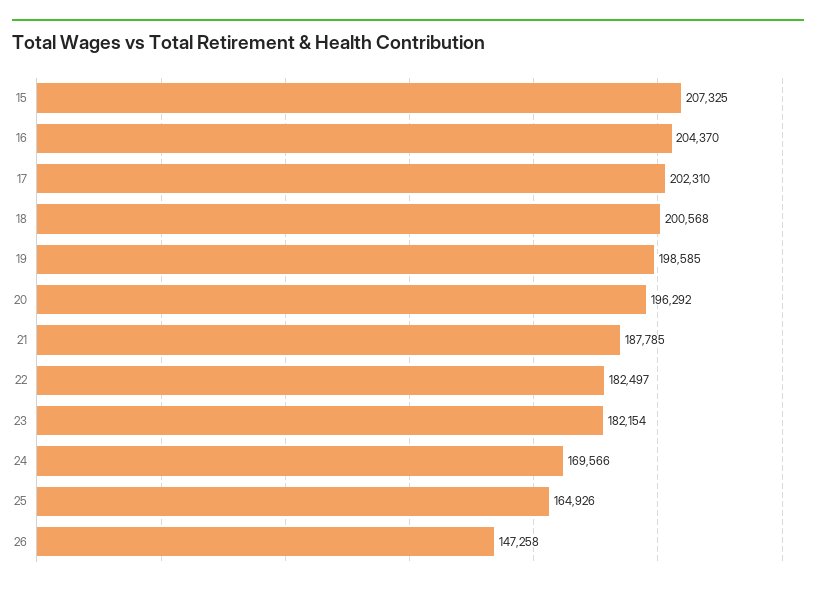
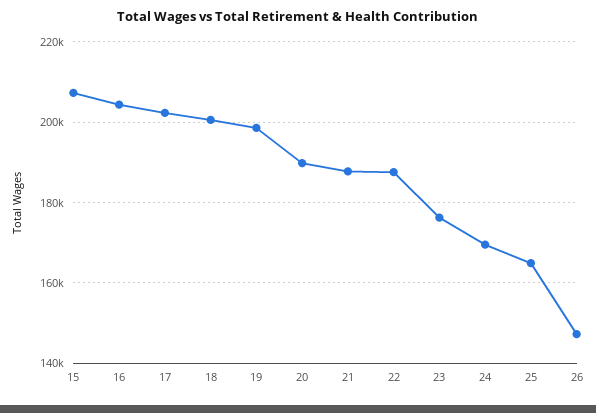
  {
    "15": 207325,
    "16": 204370,
    "17": 202310,
    "18": 200568,
    "19": 198585,
-   "20": 196292,
+   "20": 190000,
    "21": 187785,
-   "22": 182497,
+   "22": 188000,
-   "23": 182154,
+   "23": 176000,
    "24": 169566,
    "25": 164926,
    "26": 147258
  }

